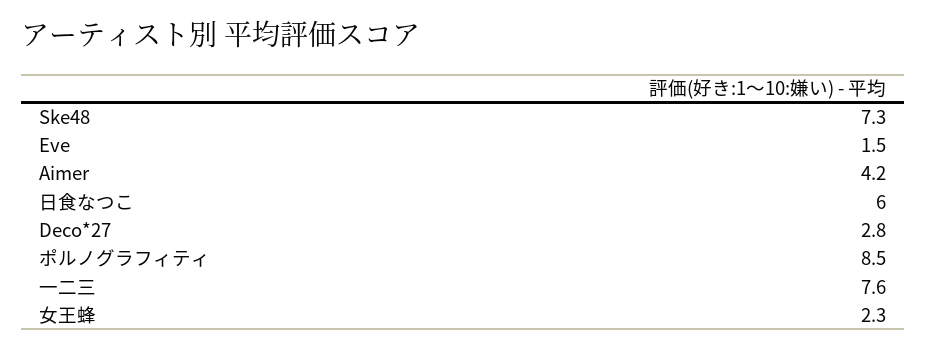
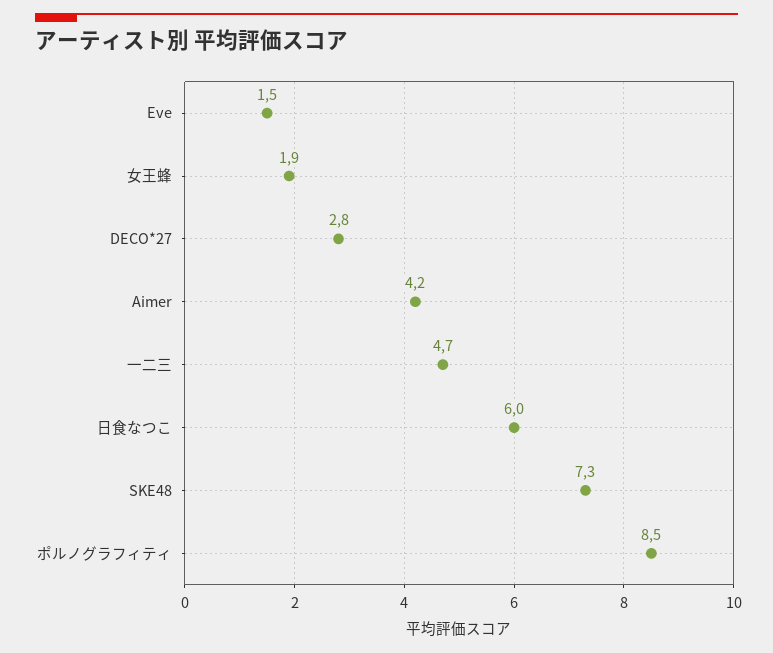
  {
    "Ske48": 7.3,
    "Eve": 1.5,
    "Aimer": 4.2,
    "日食なつこ": 6,
    "Deco*27": 2.8,
    "ポルノグラフィティ": 8.5,
-   "一二三": 7.6,
+   "一二三": 4.7,
-   "女王蜂": 2.3
+   "女王蜂": 1.9
  }

